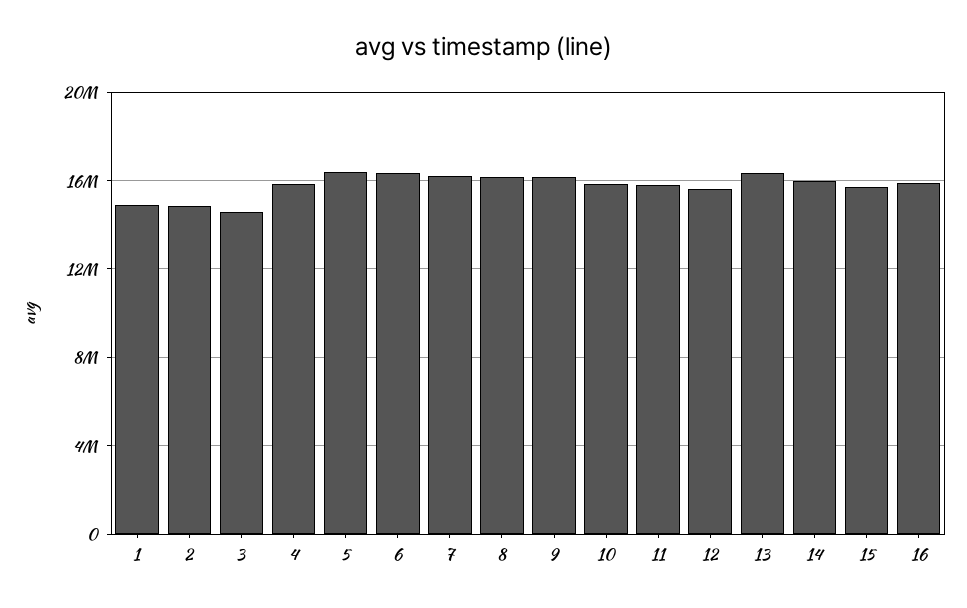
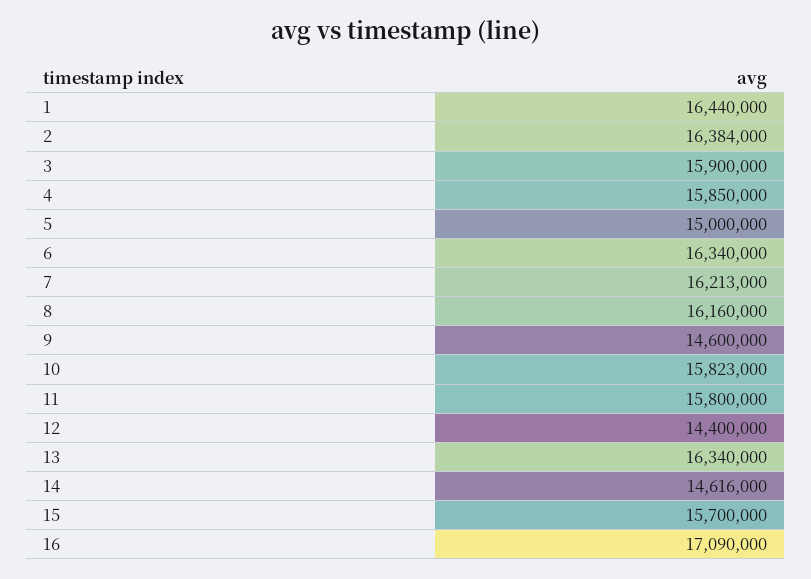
  {
-   "1": 15000000,
+   "1": 16440000,
-   "2": 15000000,
+   "2": 16384000,
-   "3": 14500000,
+   "3": 15900000,
    "4": 15850000,
-   "5": 16500000,
+   "5": 15000000,
    "6": 16340000,
    "7": 16213000,
    "8": 16160000,
-   "9": 16000000,
+   "9": 14600000,
    "10": 15823000,
    "11": 15800000,
-   "12": 15500000,
+   "12": 14400000,
    "13": 16340000,
-   "14": 16000000,
+   "14": 14616000,
    "15": 15700000,
-   "16": 16000000
+   "16": 17090000
  }

